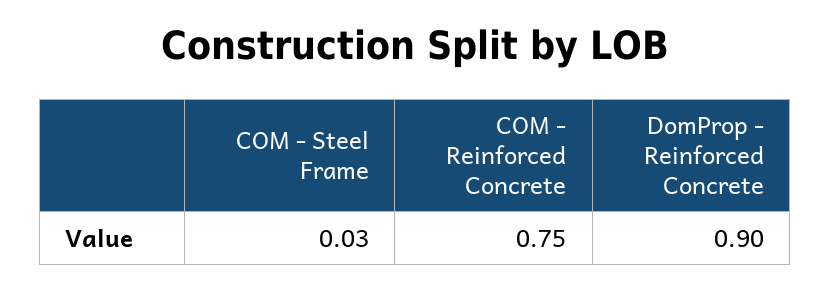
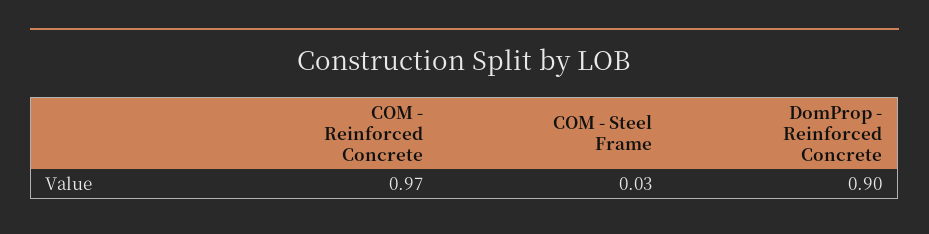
  {
    "COM - Steel Frame": 0.03,
-   "COM - Reinforced Concrete": 0.75,
+   "COM - Reinforced Concrete": 0.97,
    "DomProp - Reinforced Concrete": 0.9
  }

